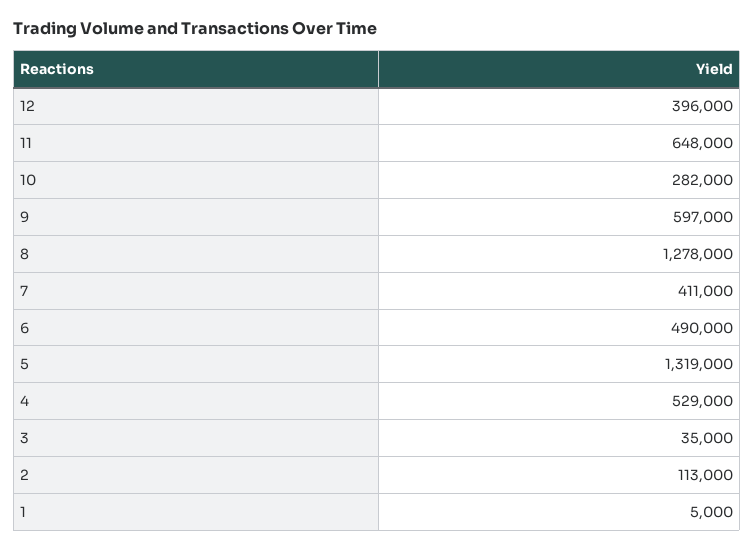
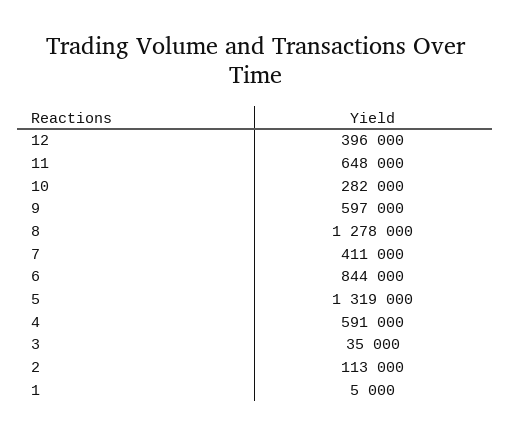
  {
    "12": 396000,
    "11": 648000,
    "10": 282000,
    "9": 597000,
    "8": 1278000,
    "7": 411000,
-   "6": 490000,
+   "6": 844000,
    "5": 1319000,
-   "4": 529000,
+   "4": 591000,
    "3": 35000,
    "2": 113000,
    "1": 5000
  }

